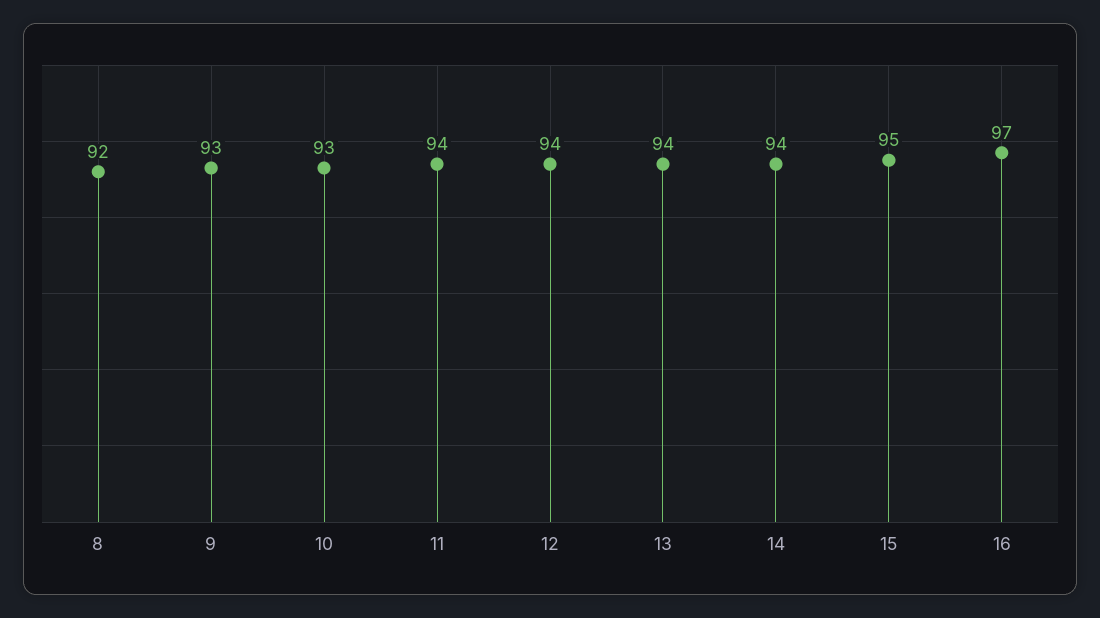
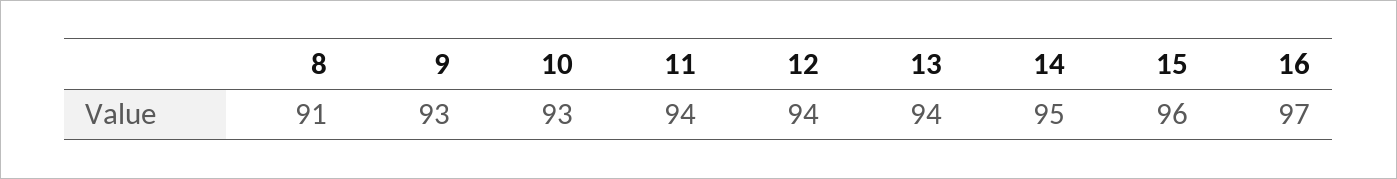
  {
-   "8": 92,
+   "8": 91,
    "9": 93,
    "10": 93,
    "11": 94,
    "12": 94,
    "13": 94,
-   "14": 94,
+   "14": 95,
-   "15": 95,
+   "15": 96,
    "16": 97
  }

